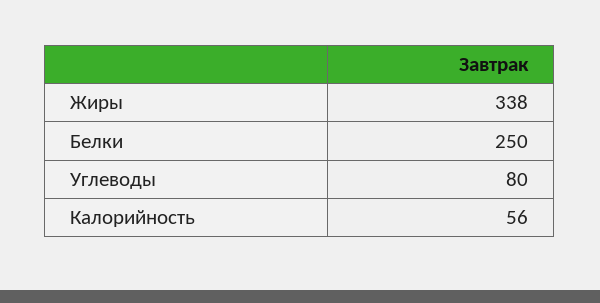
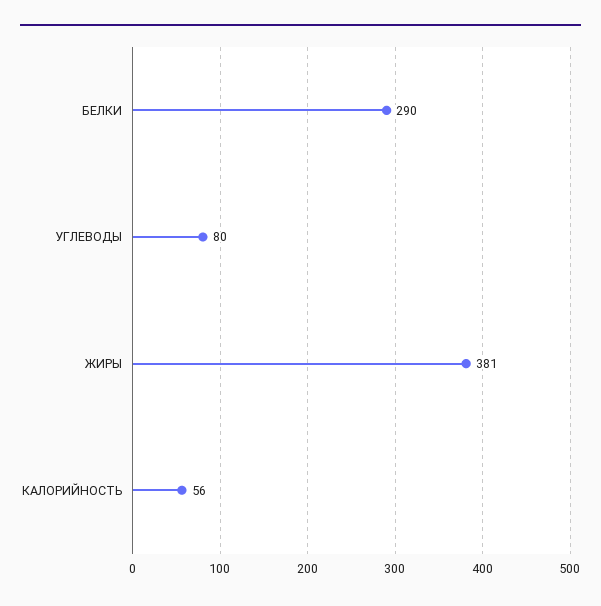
  {
-   "Жиры": 338,
+   "Жиры": 381,
-   "Белки": 250,
+   "Белки": 290,
    "Углеводы": 80,
    "Калорийность": 56
  }

